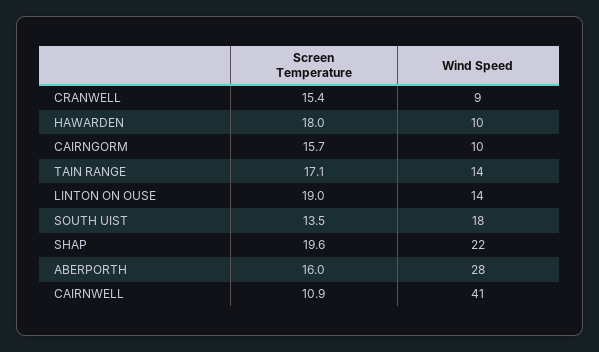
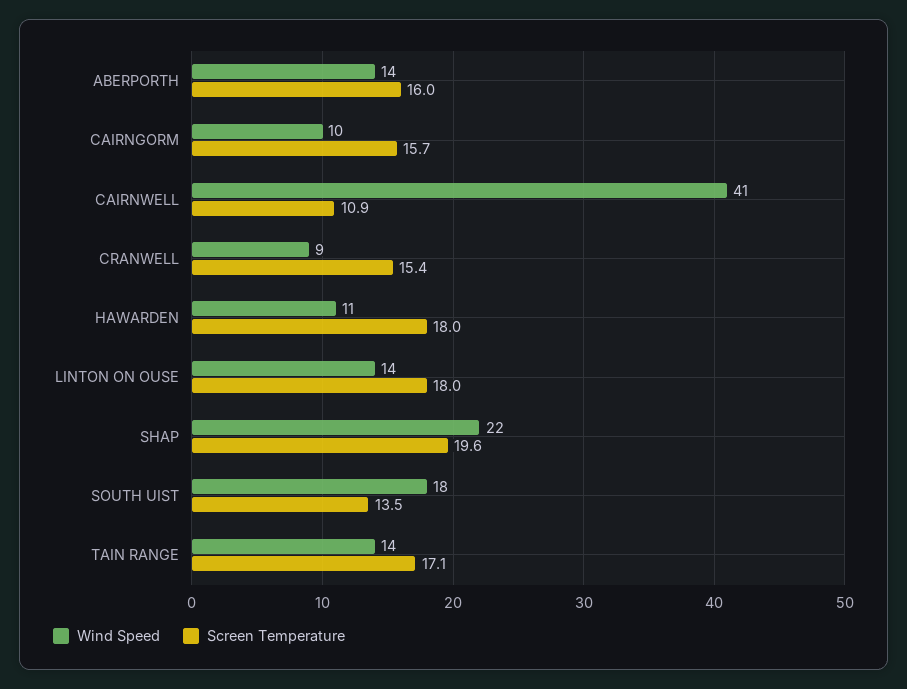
  {
    "Screen Temperature": {
      "CRANWELL": 15.4,
      "HAWARDEN": 18,
      "CAIRNGORM": 15.7,
      "TAIN RANGE": 17.1,
-     "LINTON ON OUSE": 19,
+     "LINTON ON OUSE": 18,
      "SOUTH UIST": 13.5,
      "SHAP": 19.6,
      "ABERPORTH": 16,
      "CAIRNWELL": 10.9
    },
    "Wind Speed": {
      "CRANWELL": 9,
-     "HAWARDEN": 10,
+     "HAWARDEN": 11,
      "CAIRNGORM": 10,
      "TAIN RANGE": 14,
      "LINTON ON OUSE": 14,
      "SOUTH UIST": 18,
      "SHAP": 22,
-     "ABERPORTH": 28,
+     "ABERPORTH": 14,
      "CAIRNWELL": 41
    }
  }

